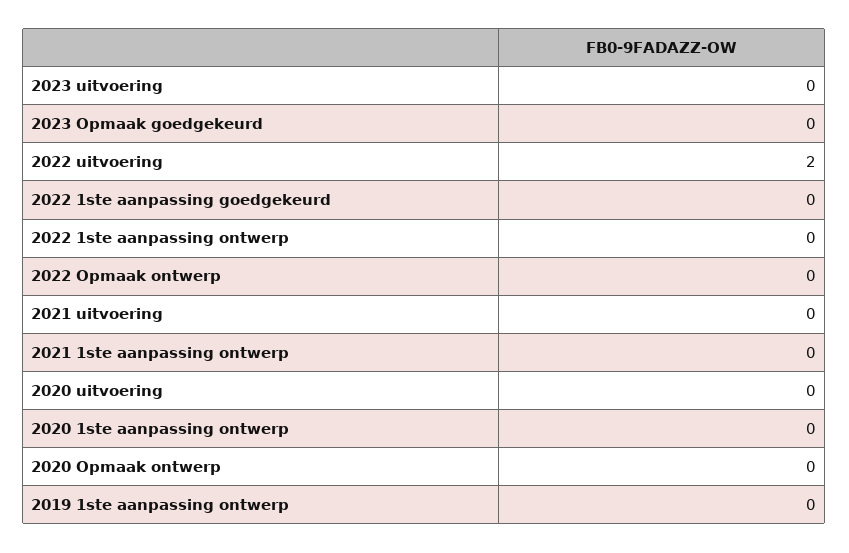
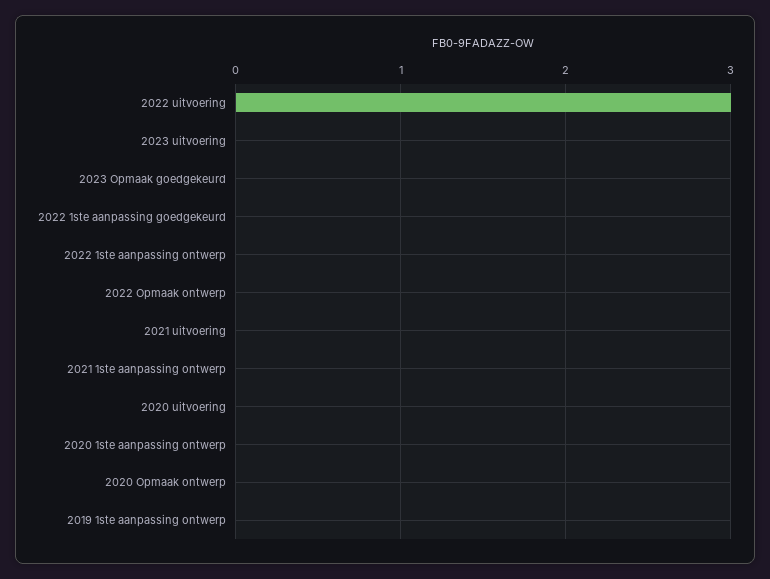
  {
    "2023 uitvoering": 0,
    "2023 Opmaak goedgekeurd": 0,
-   "2022 uitvoering": 2,
+   "2022 uitvoering": 3,
    "2022 1ste aanpassing goedgekeurd": 0,
    "2022 1ste aanpassing ontwerp": 0,
    "2022 Opmaak ontwerp": 0,
    "2021 uitvoering": 0,
    "2021 1ste aanpassing ontwerp": 0,
    "2020 uitvoering": 0,
    "2020 1ste aanpassing ontwerp": 0,
    "2020 Opmaak ontwerp": 0,
    "2019 1ste aanpassing ontwerp": 0
  }

